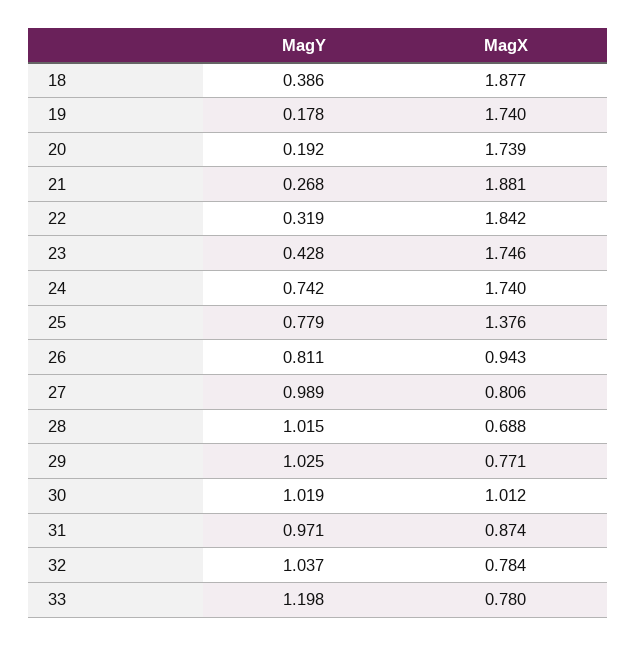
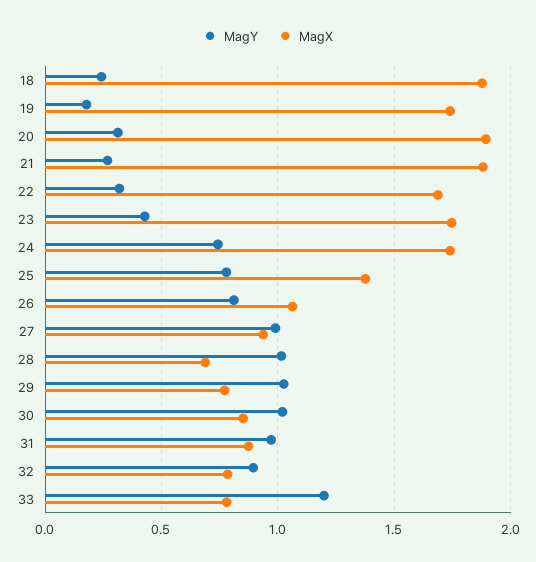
  {
    "MagY": {
-     "18": 0.386,
+     "18": 0.25,
      "19": 0.178,
-     "20": 0.192,
+     "20": 0.3,
      "21": 0.268,
      "22": 0.319,
      "23": 0.428,
      "24": 0.742,
      "25": 0.779,
      "26": 0.811,
      "27": 0.989,
      "28": 1.015,
      "29": 1.025,
      "30": 1.019,
      "31": 0.971,
-     "32": 1.037,
+     "32": 0.9,
      "33": 1.198
    },
    "MagX": {
      "18": 1.877,
      "19": 1.74,
-     "20": 1.739,
+     "20": 1.9,
      "21": 1.881,
-     "22": 1.842,
+     "22": 1.7,
      "23": 1.746,
      "24": 1.74,
      "25": 1.376,
-     "26": 0.943,
+     "26": 1.05,
-     "27": 0.806,
+     "27": 0.95,
      "28": 0.688,
      "29": 0.771,
-     "30": 1.012,
+     "30": 0.85,
      "31": 0.874,
      "32": 0.784,
      "33": 0.78
    }
  }

